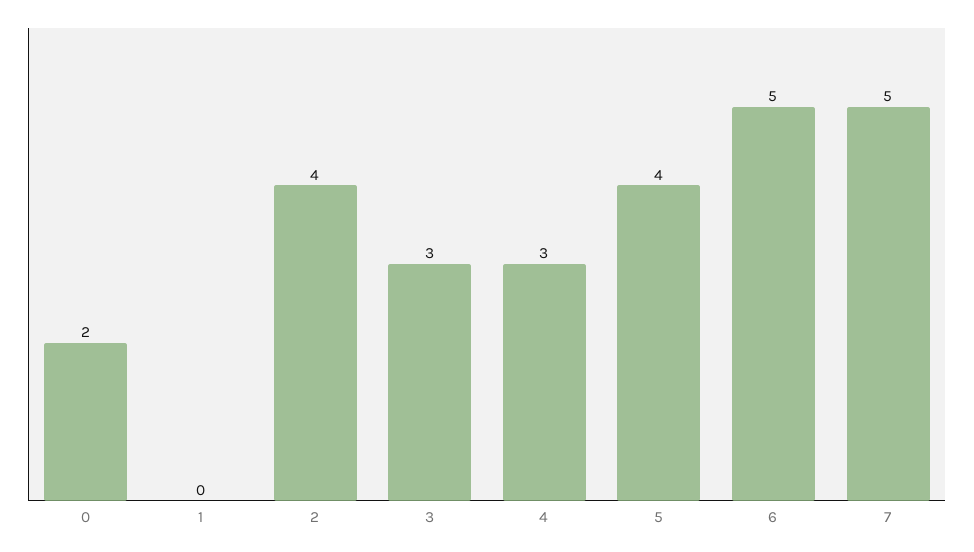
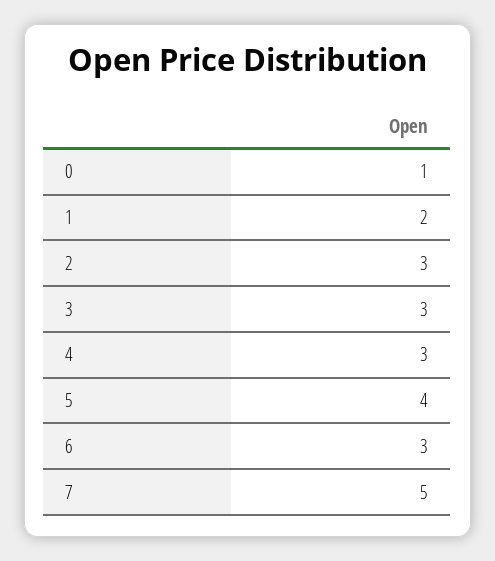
  {
-   "0": 2,
+   "0": 1,
-   "1": 0,
+   "1": 2,
-   "2": 4,
+   "2": 3,
    "3": 3,
    "4": 3,
    "5": 4,
-   "6": 5,
+   "6": 3,
    "7": 5
  }

